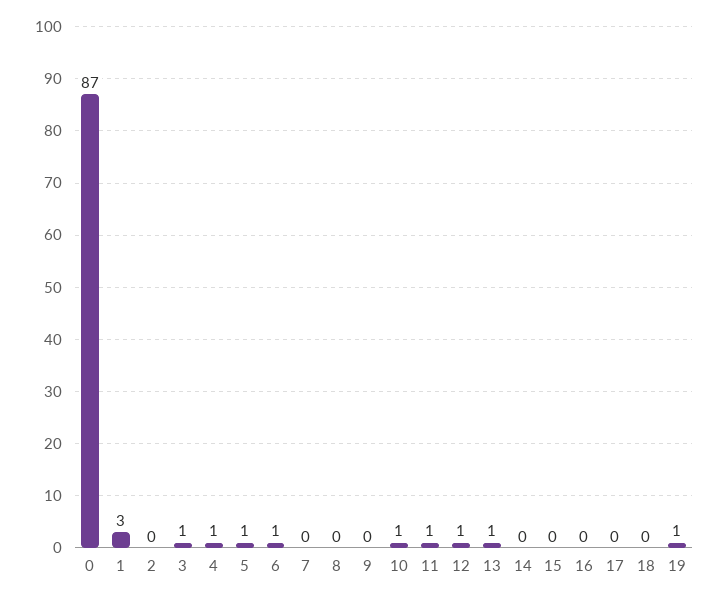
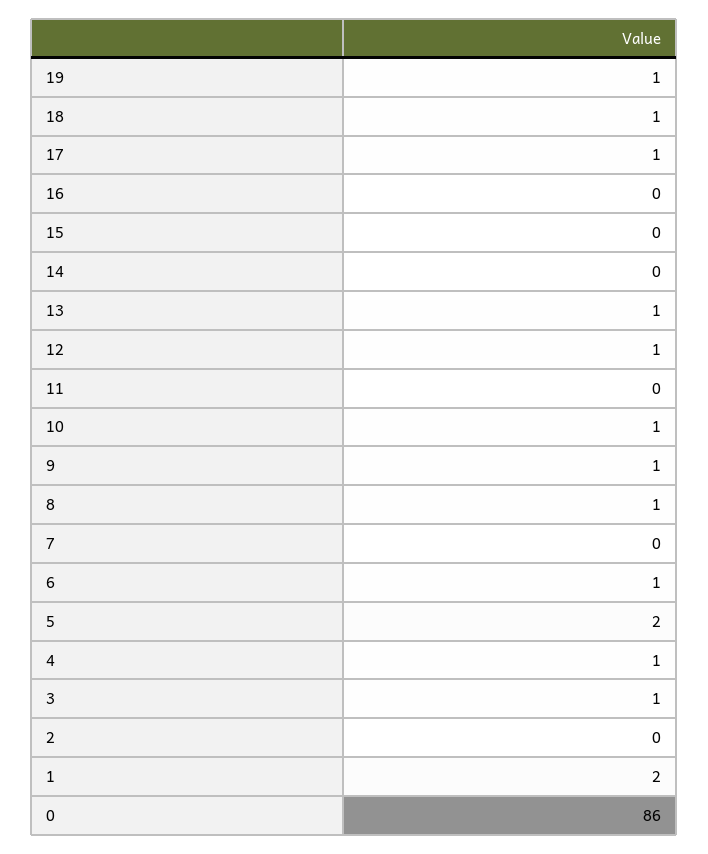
  {
-   "0": 87,
+   "0": 86,
-   "1": 3,
+   "1": 2,
    "2": 0,
    "3": 1,
    "4": 1,
-   "5": 1,
+   "5": 2,
    "6": 1,
    "7": 0,
-   "8": 0,
+   "8": 1,
-   "9": 0,
+   "9": 1,
    "10": 1,
-   "11": 1,
+   "11": 0,
    "12": 1,
    "13": 1,
    "14": 0,
    "15": 0,
    "16": 0,
-   "17": 0,
+   "17": 1,
-   "18": 0,
+   "18": 1,
    "19": 1
  }

